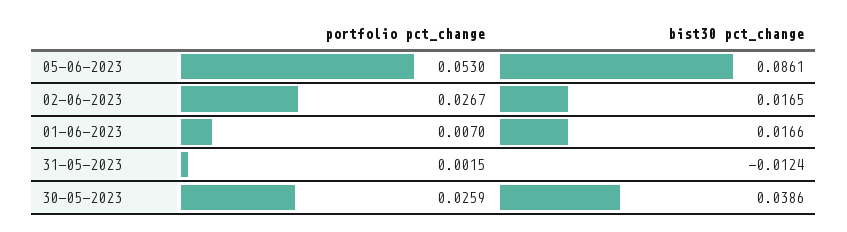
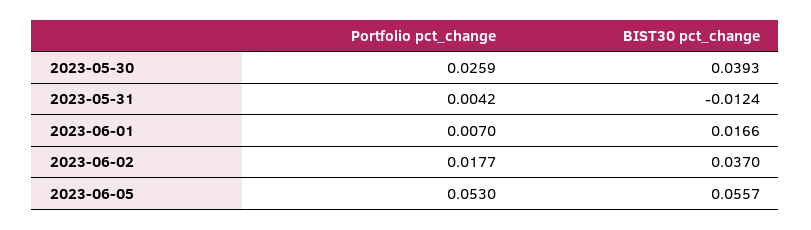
  {
    "portfolio pct_change": {
      "05-06-2023": 0.053,
-     "02-06-2023": 0.0267,
+     "02-06-2023": 0.0177,
      "01-06-2023": 0.007,
-     "31-05-2023": 0.0015,
+     "31-05-2023": 0.0042,
      "30-05-2023": 0.0259
    },
    "bist30 pct_change": {
-     "05-06-2023": 0.0861,
+     "05-06-2023": 0.0557,
-     "02-06-2023": 0.0165,
+     "02-06-2023": 0.037,
      "01-06-2023": 0.0166,
      "31-05-2023": -0.0124,
-     "30-05-2023": 0.0386
+     "30-05-2023": 0.0393
    }
  }

